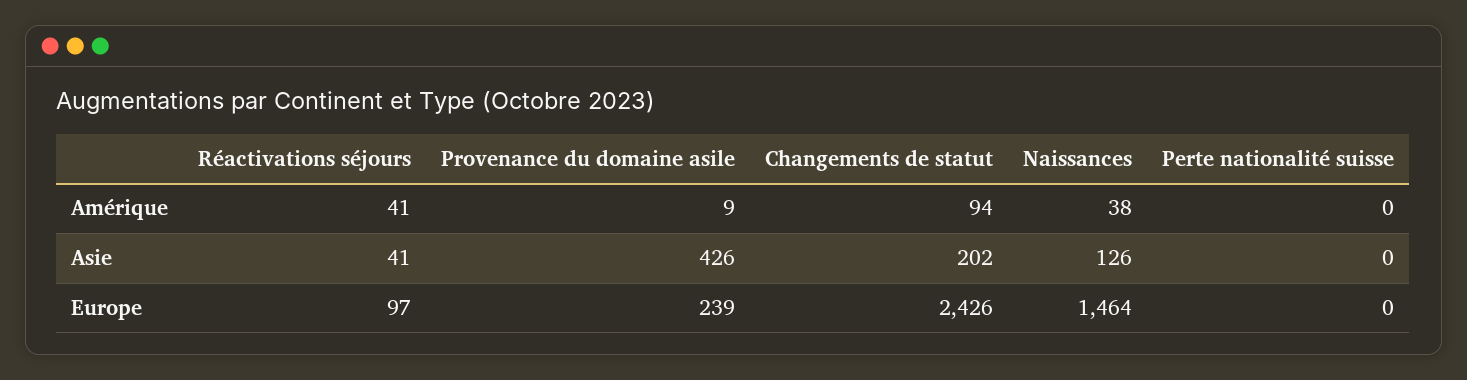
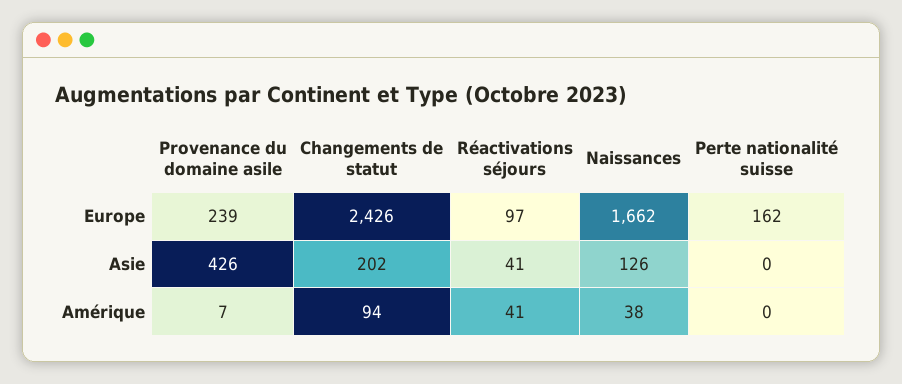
  {
    "Réactivations séjours": {
      "Amérique": 41,
      "Asie": 41,
      "Europe": 97
    },
    "Provenance du domaine asile": {
-     "Amérique": 9,
+     "Amérique": 7,
      "Asie": 426,
      "Europe": 239
    },
    "Changements de statut": {
      "Amérique": 94,
      "Asie": 202,
      "Europe": 2426
    },
    "Naissances": {
      "Amérique": 38,
      "Asie": 126,
-     "Europe": 1464
+     "Europe": 1662
    },
    "Perte nationalité suisse": {
      "Amérique": 0,
      "Asie": 0,
-     "Europe": 0
+     "Europe": 162
    }
  }

